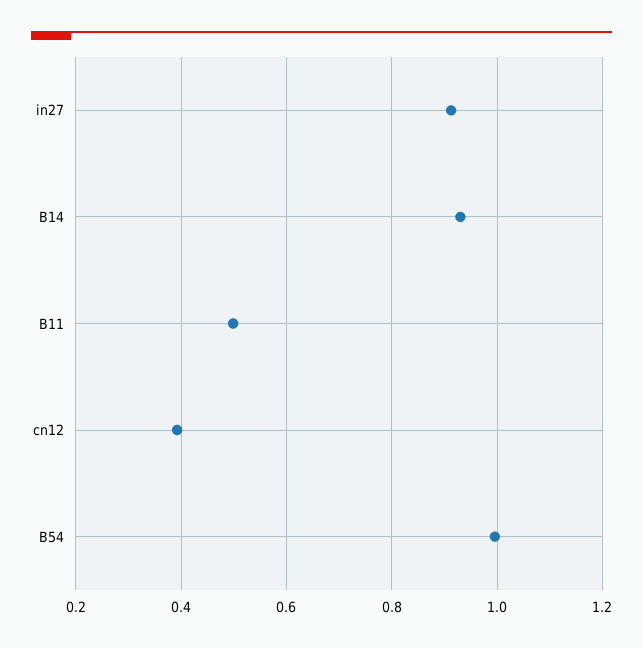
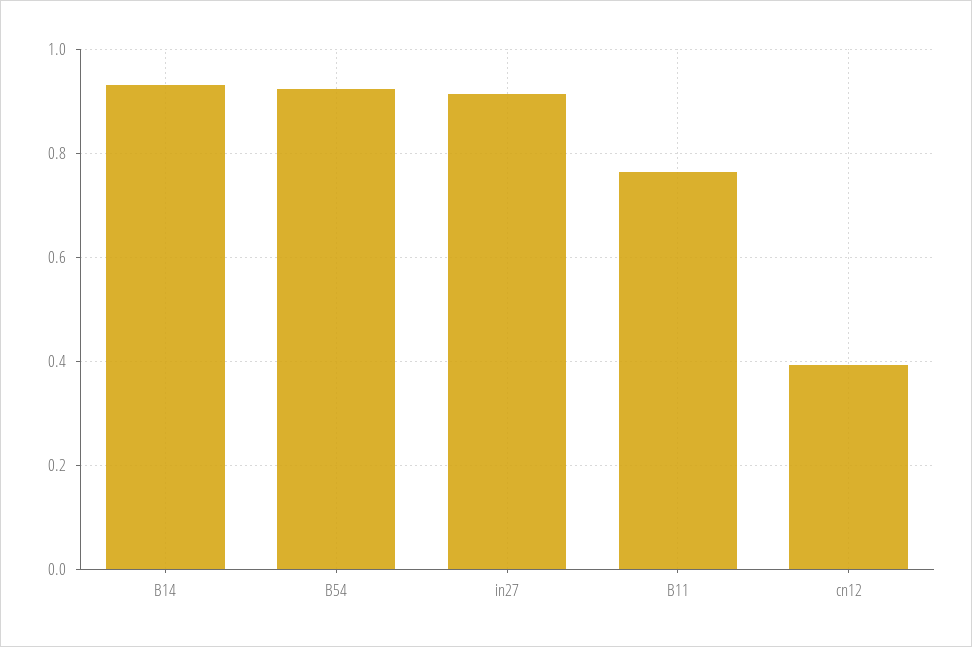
  {
    "in27": 0.92,
    "B14": 0.94,
-   "B11": 0.5,
+   "B11": 0.76,
    "cn12": 0.4,
-   "B54": 1
+   "B54": 0.92
  }

